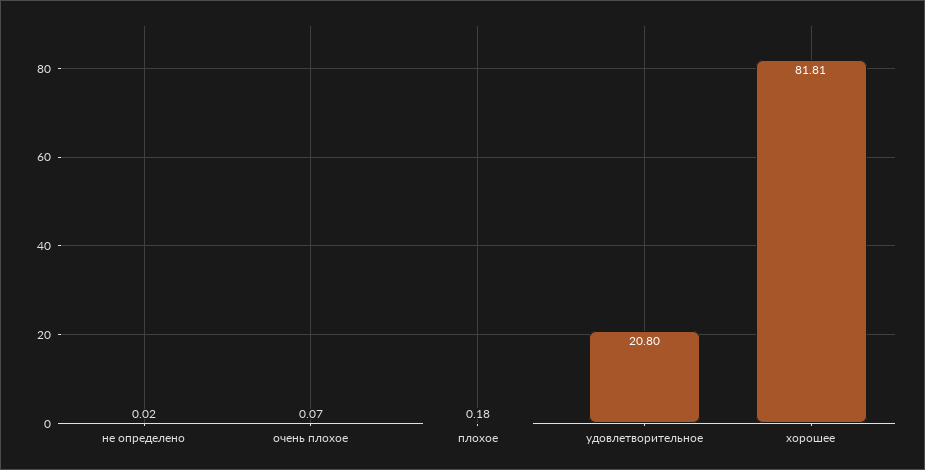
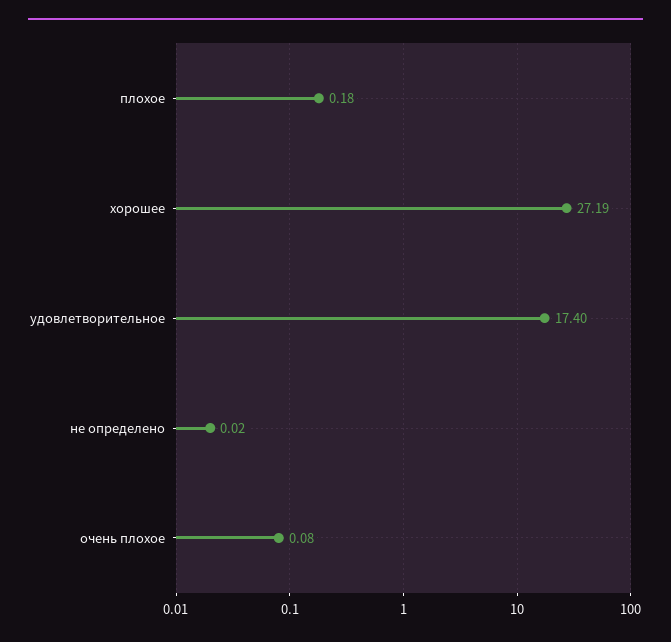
  {
    "не определено": 0.02,
-   "очень плохое": 0.07,
+   "очень плохое": 0.08,
    "плохое": 0.18,
-   "удовлетворительное": 20.8,
+   "удовлетворительное": 17.4,
-   "хорошее": 81.81
+   "хорошее": 27.19
  }

